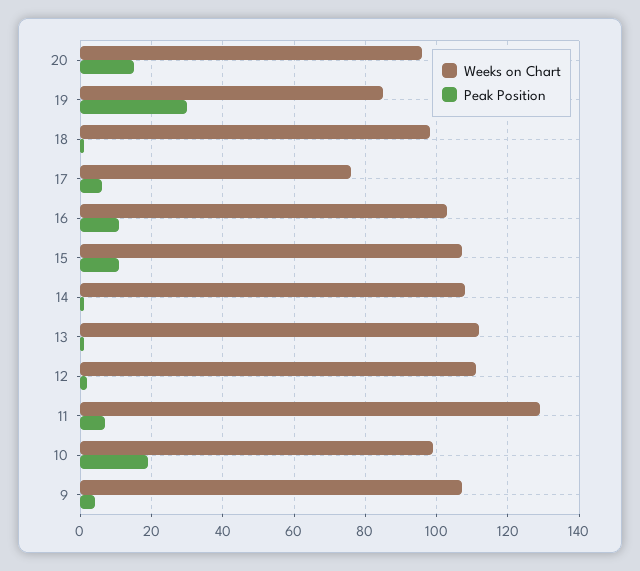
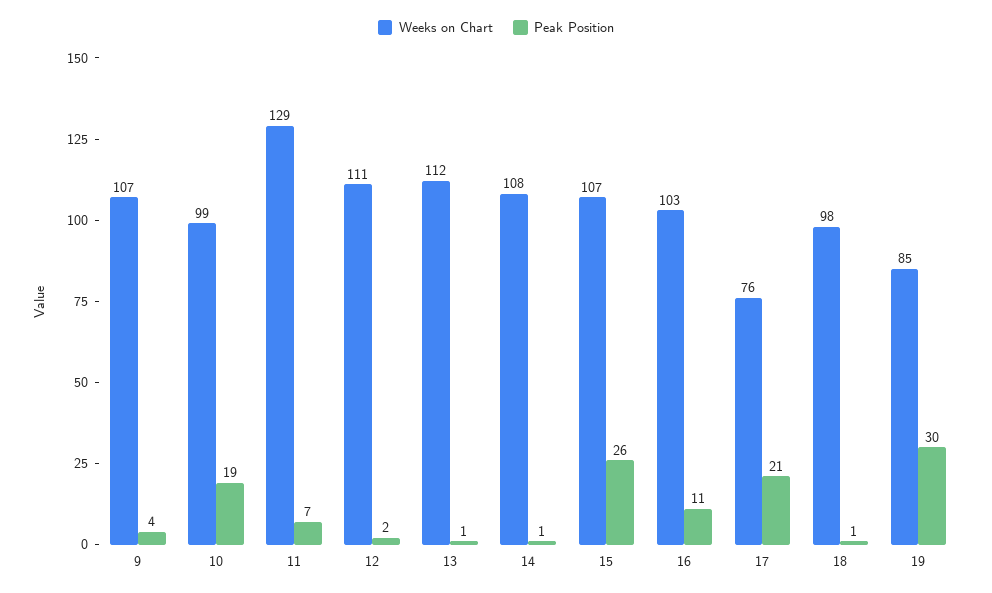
  {
    "Weeks on Chart": {
-     "20": 95,
      "19": 85,
      "18": 98,
      "17": 76,
      "16": 103,
      "15": 107,
      "14": 108,
      "13": 112,
      "12": 111,
      "11": 129,
      "10": 99,
      "9": 107
    },
    "Peak Position": {
-     "20": 15,
      "19": 30,
      "18": 1,
-     "17": 5,
+     "17": 21,
      "16": 11,
-     "15": 10,
+     "15": 26,
      "14": 1,
      "13": 1,
      "12": 2,
      "11": 7,
      "10": 19,
      "9": 4
    }
  }

